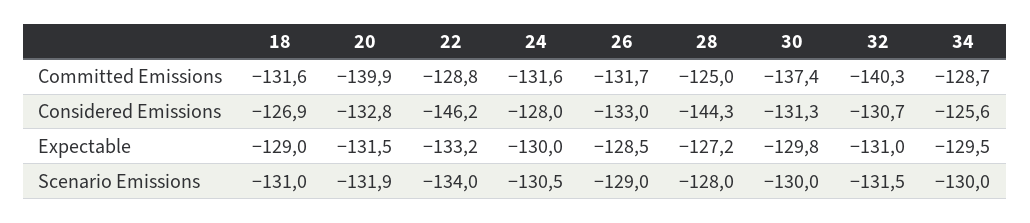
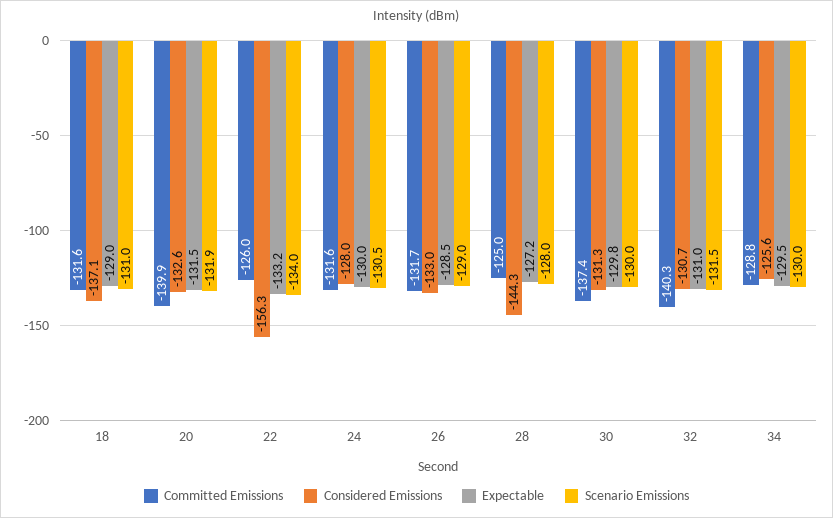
  {
    "Committed Emissions": {
      "18": -131.6,
      "20": -139.9,
-     "22": -128.8,
+     "22": -126,
      "24": -131.6,
      "26": -131.7,
      "28": -125,
      "30": -137.4,
      "32": -140.3,
-     "34": -128.7
+     "34": -128.8
    },
    "Considered Emissions": {
-     "18": -126.9,
+     "18": -137.1,
-     "20": -132.8,
+     "20": -132.6,
-     "22": -146.2,
+     "22": -156.3,
      "24": -128,
      "26": -133,
      "28": -144.3,
      "30": -131.3,
      "32": -130.7,
      "34": -125.6
    },
    "Expectable": {
      "18": -129,
      "20": -131.5,
      "22": -133.2,
      "24": -130,
      "26": -128.5,
      "28": -127.2,
      "30": -129.8,
      "32": -131,
      "34": -129.5
    },
    "Scenario Emissions": {
      "18": -131,
      "20": -131.9,
      "22": -134,
      "24": -130.5,
      "26": -129,
      "28": -128,
      "30": -130,
      "32": -131.5,
      "34": -130
    }
  }

